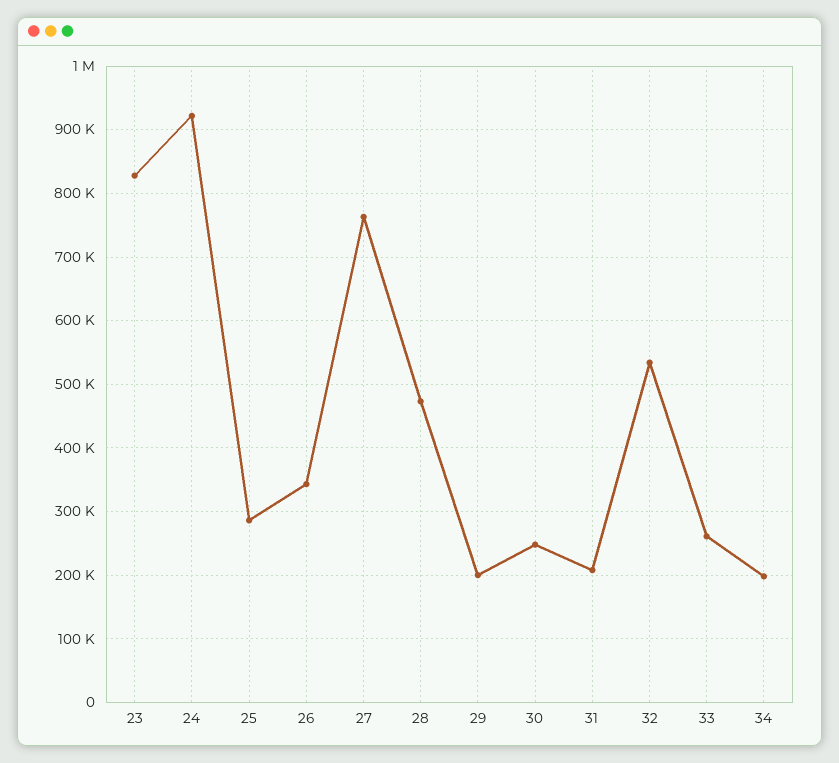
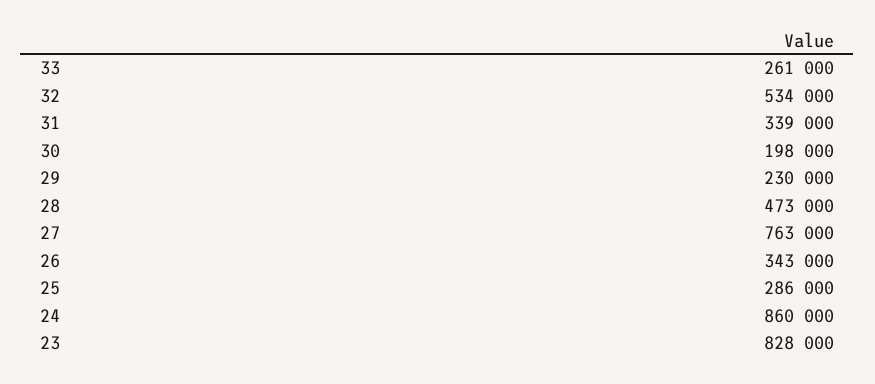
  {
    "23": 828000,
-   "24": 920000,
+   "24": 860000,
    "25": 286000,
    "26": 343000,
    "27": 763000,
    "28": 473000,
-   "29": 200000,
+   "29": 230000,
-   "30": 250000,
+   "30": 198000,
-   "31": 210000,
+   "31": 339000,
    "32": 534000,
-   "33": 261000,
+   "33": 261000
-   "34": 200000
  }

